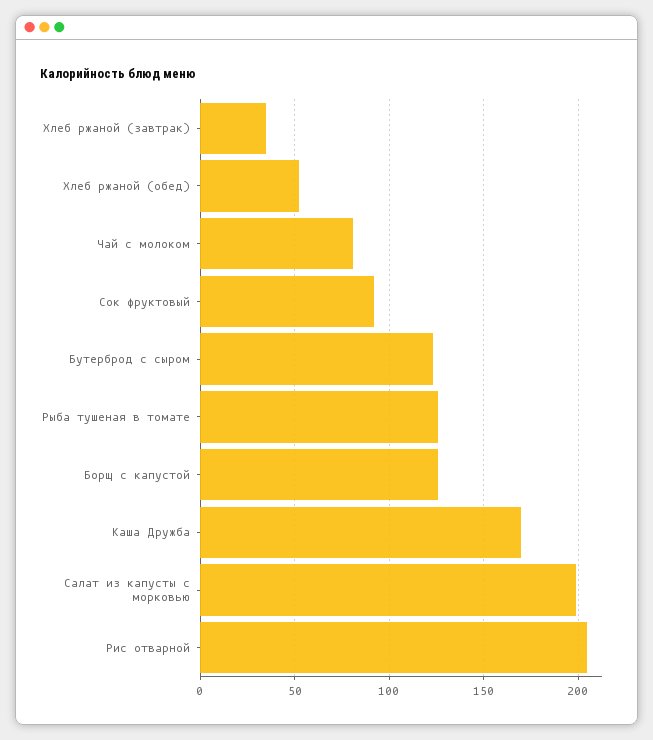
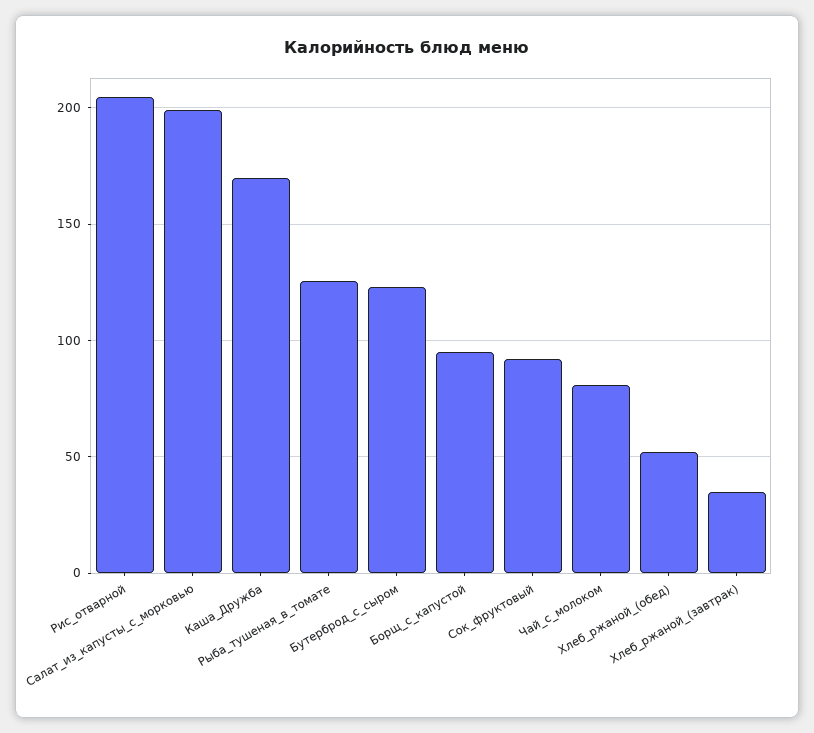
  {
    "Хлеб ржаной (завтрак)": 35,
    "Хлеб ржаной (обед)": 50,
    "Чай с молоком": 80,
    "Сок фруктовый": 90,
    "Бутерброд с сыром": 125,
    "Рыба тушеная в томате": 125,
-   "Борщ с капустой": 125,
+   "Борщ с капустой": 95,
    "Каша Дружба": 170,
    "Салат из капусты с морковью": 200,
    "Рис отварной": 205
  }

